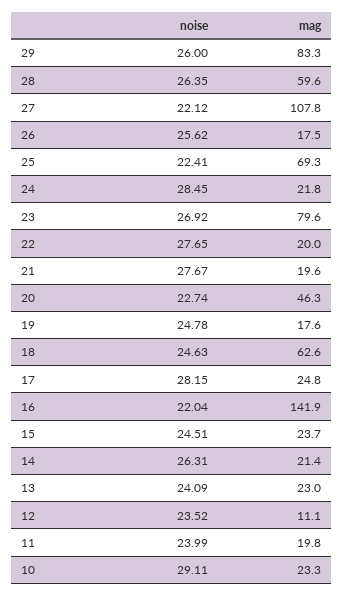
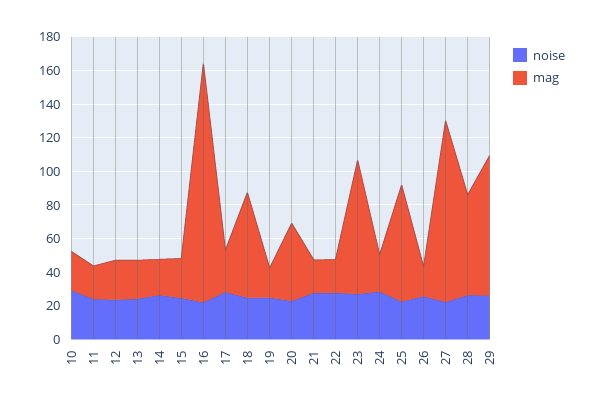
  {
    "noise": {
      "29": 26,
      "28": 26.35,
      "27": 22.12,
      "26": 25.62,
      "25": 22.41,
      "24": 28.45,
      "23": 26.92,
      "22": 27.65,
      "21": 27.67,
      "20": 22.74,
      "19": 24.78,
      "18": 24.63,
      "17": 28.15,
      "16": 22.04,
      "15": 24.51,
      "14": 26.31,
      "13": 24.09,
      "12": 23.52,
      "11": 23.99,
      "10": 29.11
    },
    "mag": {
      "29": 83.3,
      "28": 59.6,
      "27": 107.8,
      "26": 17.5,
      "25": 69.3,
      "24": 21.8,
      "23": 79.6,
      "22": 20,
      "21": 19.6,
      "20": 46.3,
      "19": 17.6,
      "18": 62.6,
      "17": 24.8,
      "16": 141.9,
      "15": 23.7,
      "14": 21.4,
      "13": 23,
-     "12": 11.1,
+     "12": 25,
      "11": 19.8,
      "10": 23.3
    }
  }

